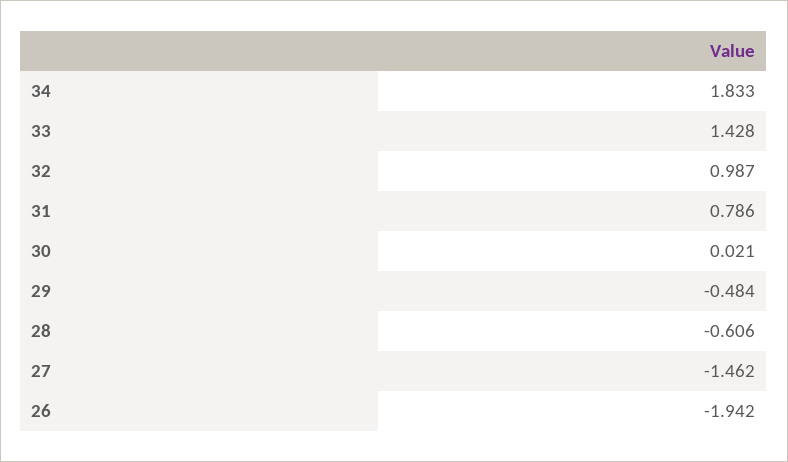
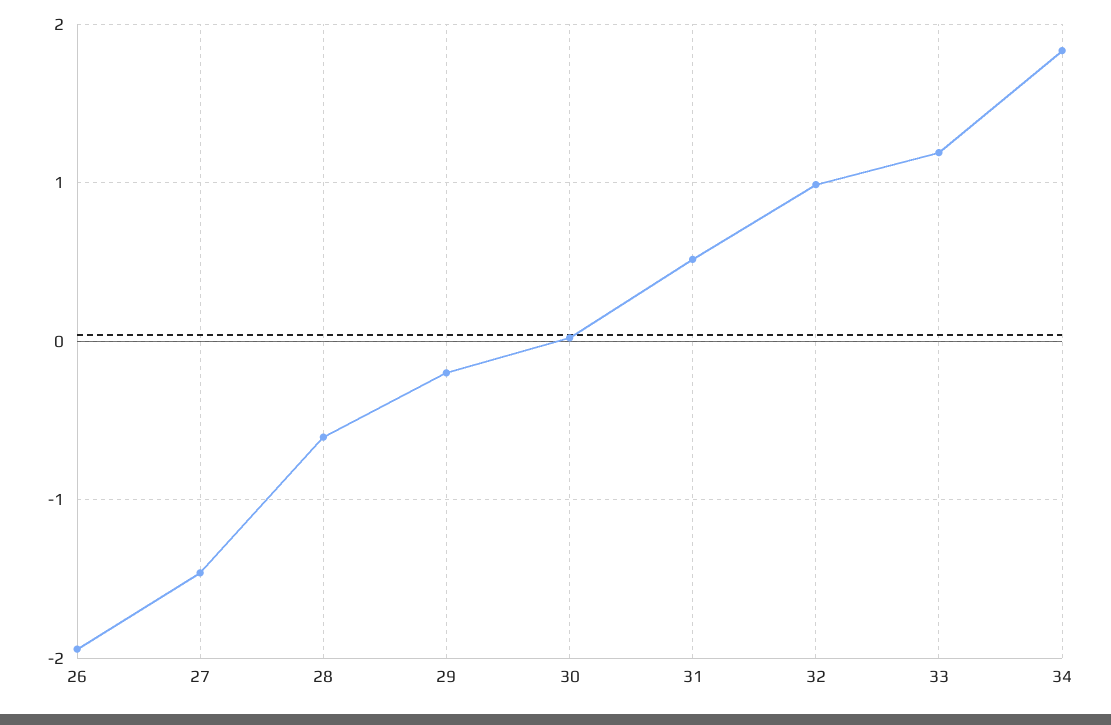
  {
    "34": 1.833,
-   "33": 1.428,
+   "33": 1.2,
    "32": 0.987,
-   "31": 0.786,
+   "31": 0.5,
    "30": 0.021,
-   "29": -0.484,
+   "29": -0.2,
    "28": -0.606,
    "27": -1.462,
    "26": -1.942
  }

